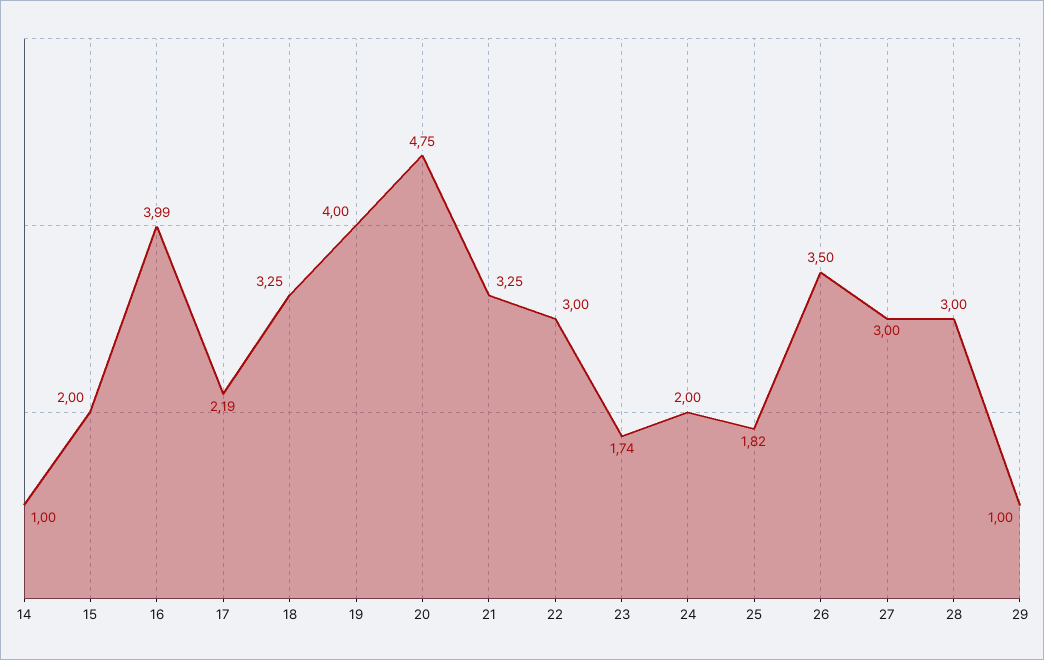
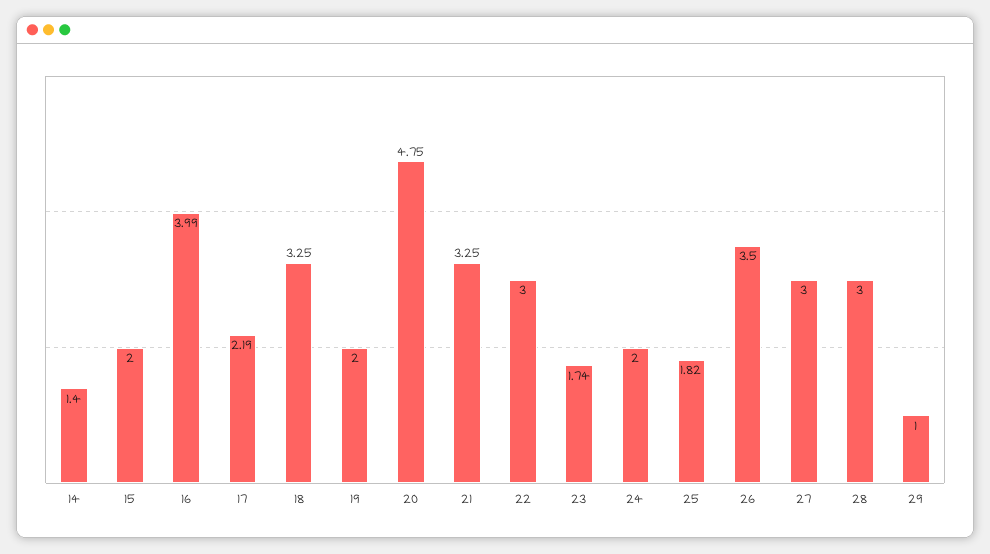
  {
-   "14": 1,
+   "14": 1.4,
    "15": 2,
    "16": 3.99,
    "17": 2.19,
    "18": 3.25,
-   "19": 4,
+   "19": 2,
    "20": 4.75,
    "21": 3.25,
    "22": 3,
    "23": 1.74,
    "24": 2,
    "25": 1.82,
    "26": 3.5,
    "27": 3,
    "28": 3,
    "29": 1
  }

